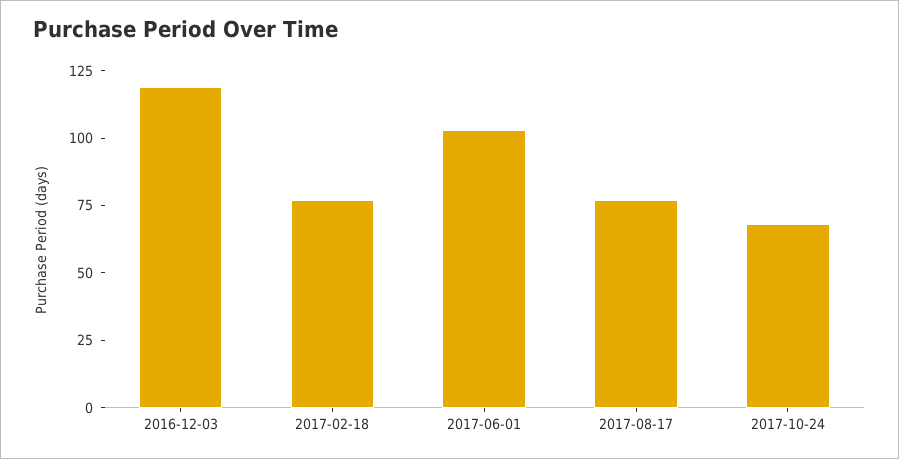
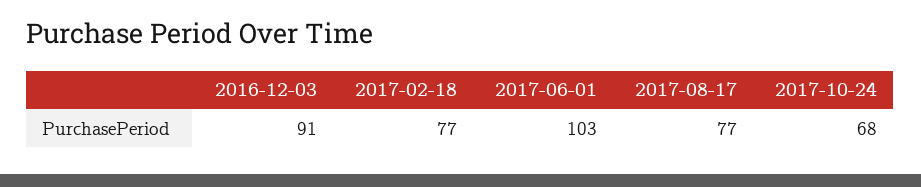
  {
-   "2016-12-03": 120,
+   "2016-12-03": 91,
    "2017-02-18": 77,
    "2017-06-01": 103,
    "2017-08-17": 77,
    "2017-10-24": 68
  }

